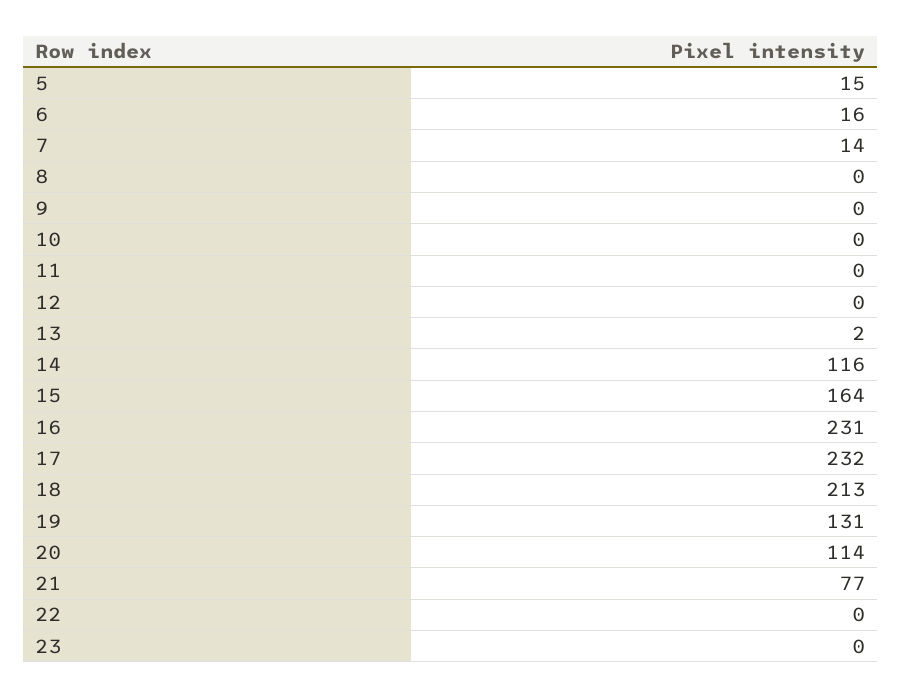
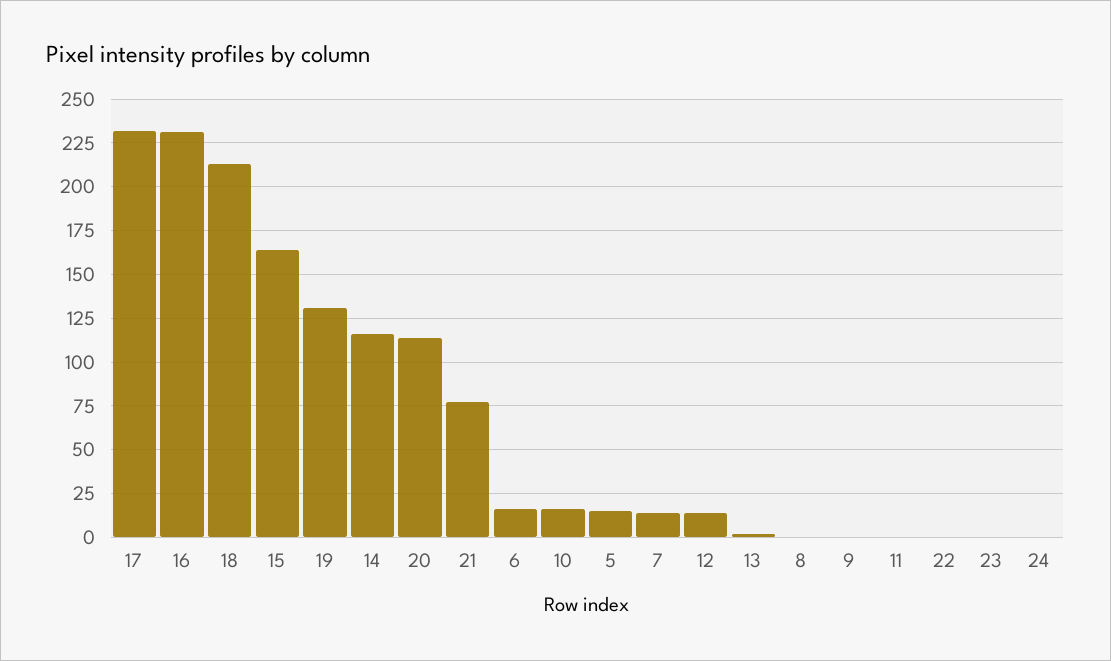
  {
    "5": 15,
    "6": 16,
    "7": 14,
    "8": 0,
    "9": 0,
-   "10": 0,
+   "10": 15,
    "11": 0,
-   "12": 0,
+   "12": 15,
    "13": 2,
    "14": 116,
    "15": 164,
    "16": 231,
    "17": 232,
    "18": 213,
    "19": 131,
    "20": 114,
    "21": 77,
    "22": 0,
-   "23": 0
+   "23": 0,
+   "24": 0
  }

